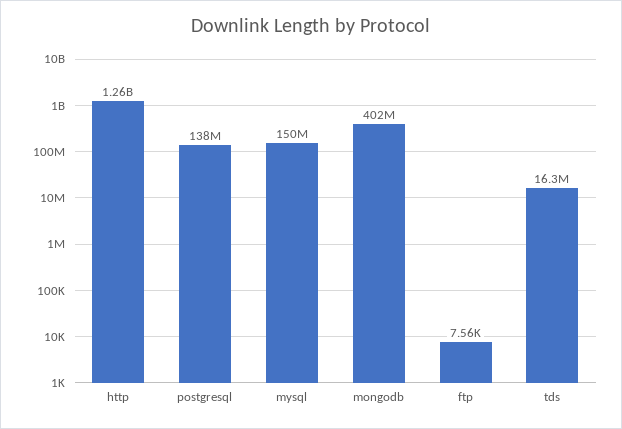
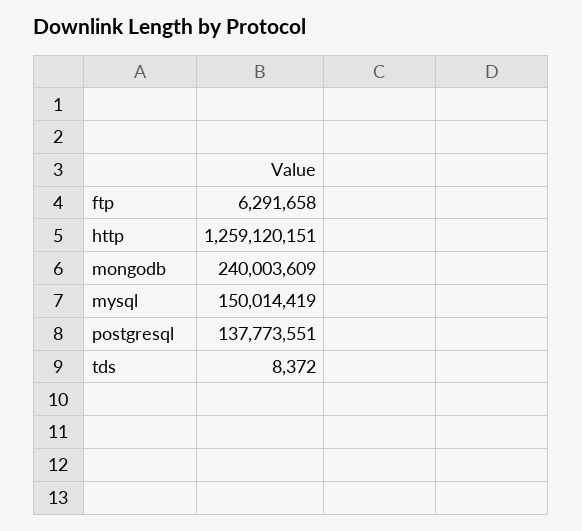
  {
    "http": 1259120151,
    "postgresql": 137773551,
    "mysql": 150014419,
-   "mongodb": 402000000,
+   "mongodb": 240003609,
-   "ftp": 7560,
+   "ftp": 6291658,
-   "tds": 16300000
+   "tds": 8372
  }

